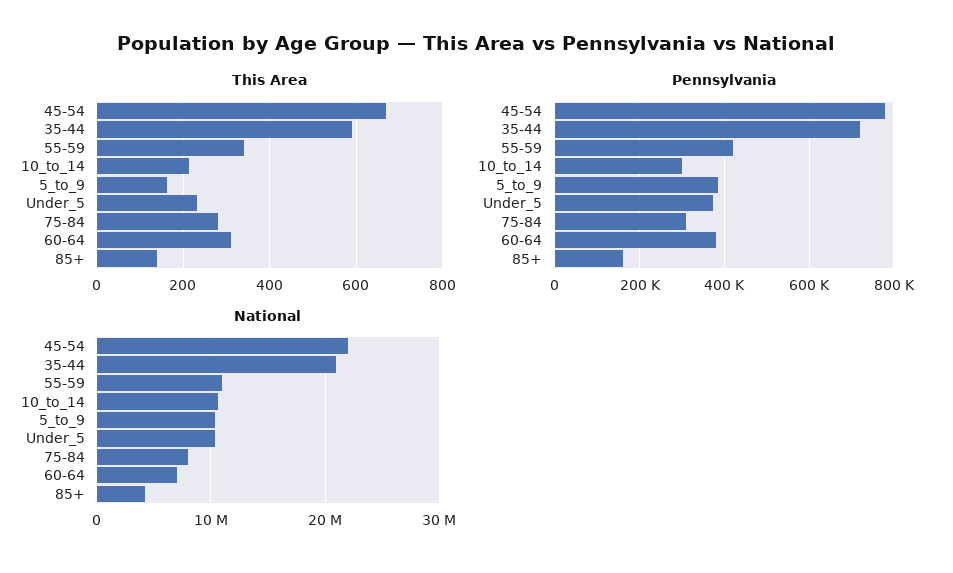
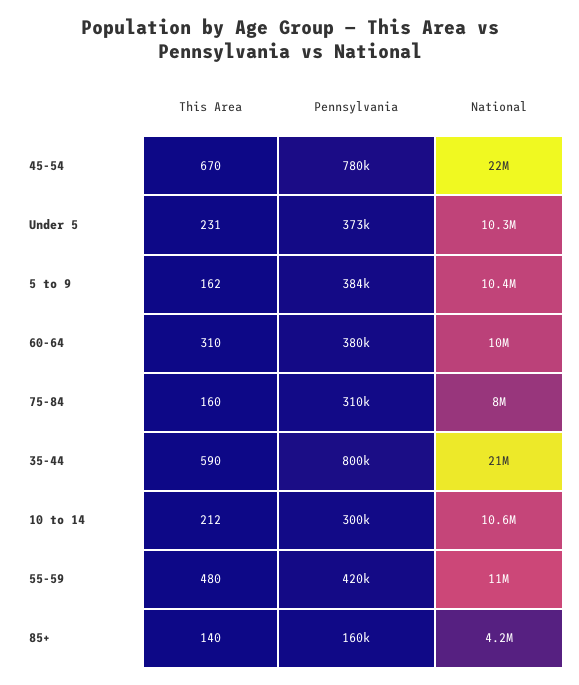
  {
    "This Area": {
      "45-54": 670,
      "35-44": 590,
-     "55-59": 340,
+     "55-59": 480,
      "10_to_14": 212,
      "5_to_9": 162,
      "Under_5": 231,
-     "75-84": 280,
+     "75-84": 160,
      "60-64": 310,
      "85+": 140
    },
    "Pennsylvania": {
      "45-54": 780000,
-     "35-44": 720000,
+     "35-44": 800000,
      "55-59": 420000,
      "10_to_14": 300000,
      "5_to_9": 384000,
      "Under_5": 373000,
      "75-84": 310000,
      "60-64": 380000,
      "85+": 160000
    },
    "National": {
      "45-54": 22000000,
      "35-44": 21000000,
      "55-59": 11000000,
      "10_to_14": 10600000,
      "5_to_9": 10400000,
      "Under_5": 10300000,
      "75-84": 8000000,
-     "60-64": 7000000,
+     "60-64": 10000000,
      "85+": 4200000
    }
  }

